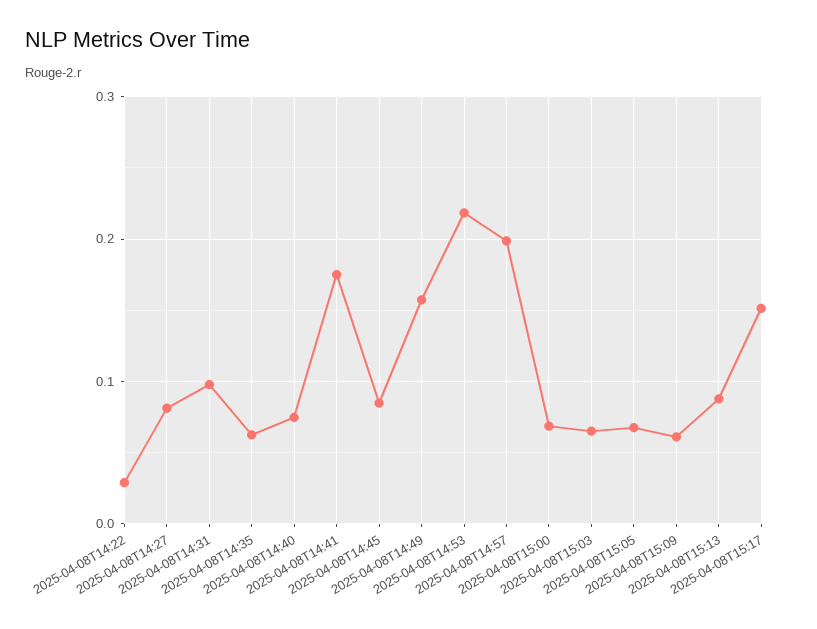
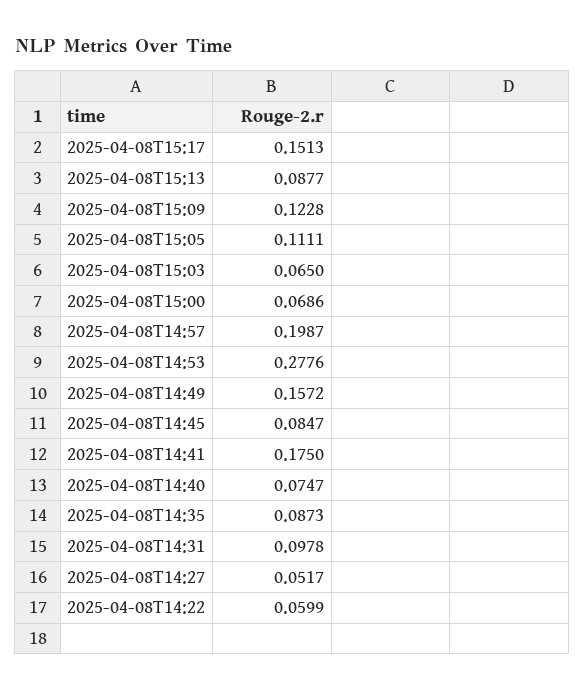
  {
-   "2025-04-08T14:22": 0.03,
+   "2025-04-08T14:22": 0.0599,
-   "2025-04-08T14:27": 0.08,
+   "2025-04-08T14:27": 0.0517,
    "2025-04-08T14:31": 0.0978,
-   "2025-04-08T14:35": 0.06,
+   "2025-04-08T14:35": 0.0873,
    "2025-04-08T14:40": 0.0747,
    "2025-04-08T14:41": 0.175,
    "2025-04-08T14:45": 0.0847,
    "2025-04-08T14:49": 0.1572,
-   "2025-04-08T14:53": 0.22,
+   "2025-04-08T14:53": 0.2776,
    "2025-04-08T14:57": 0.1987,
    "2025-04-08T15:00": 0.0686,
    "2025-04-08T15:03": 0.065,
-   "2025-04-08T15:05": 0.07,
+   "2025-04-08T15:05": 0.1111,
-   "2025-04-08T15:09": 0.06,
+   "2025-04-08T15:09": 0.1228,
    "2025-04-08T15:13": 0.0877,
    "2025-04-08T15:17": 0.1513
  }

